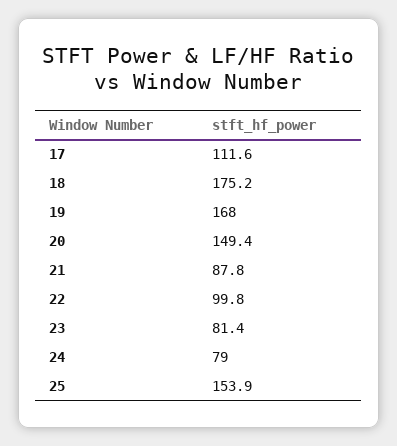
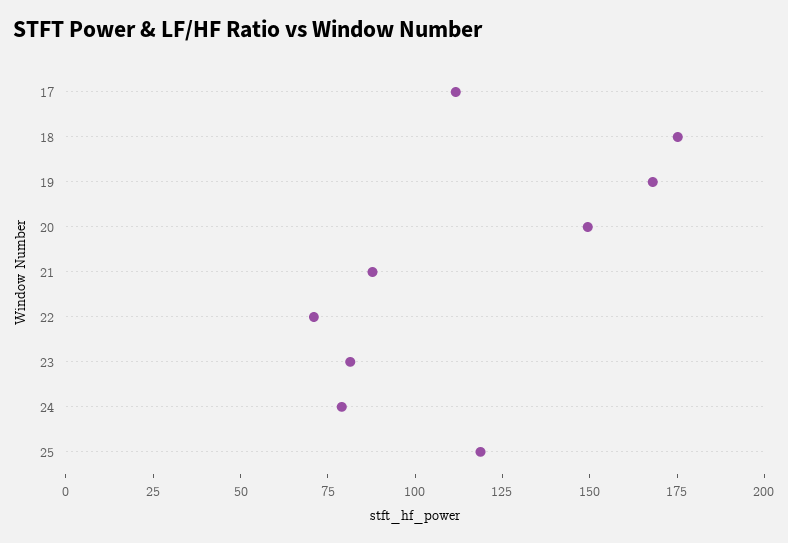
  {
    "17": 111.6,
    "18": 175.2,
    "19": 168,
    "20": 149.4,
    "21": 87.8,
-   "22": 99.8,
+   "22": 70,
    "23": 81.4,
    "24": 79,
-   "25": 153.9
+   "25": 120
  }

